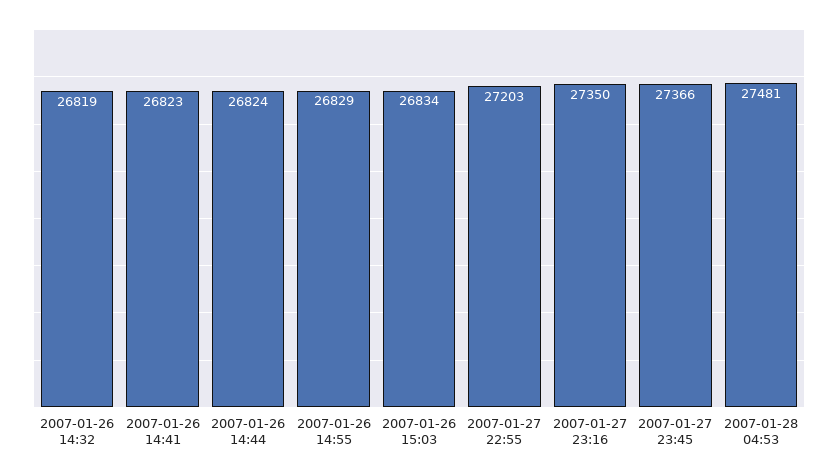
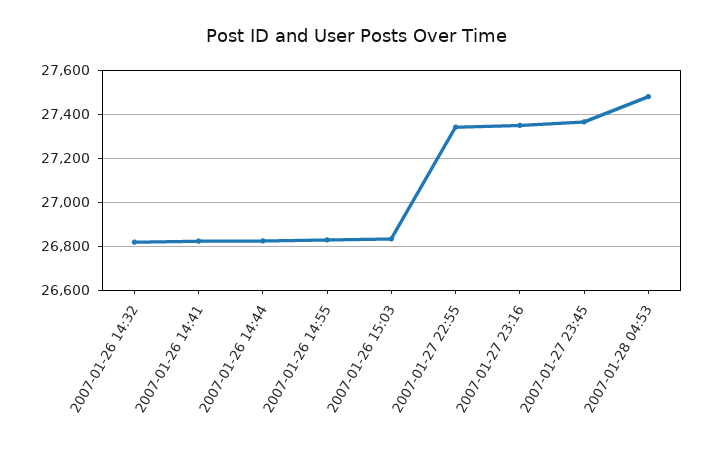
  {
    "2007-01-26 14:32": 26819,
    "2007-01-26 14:41": 26823,
    "2007-01-26 14:44": 26824,
    "2007-01-26 14:55": 26829,
    "2007-01-26 15:03": 26834,
-   "2007-01-27 22:55": 27203,
+   "2007-01-27 22:55": 27350,
    "2007-01-27 23:16": 27350,
    "2007-01-27 23:45": 27366,
    "2007-01-28 04:53": 27481
  }

